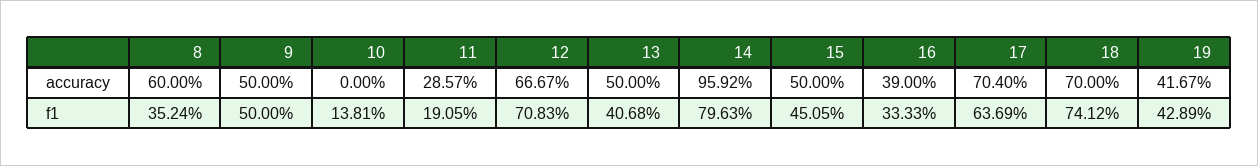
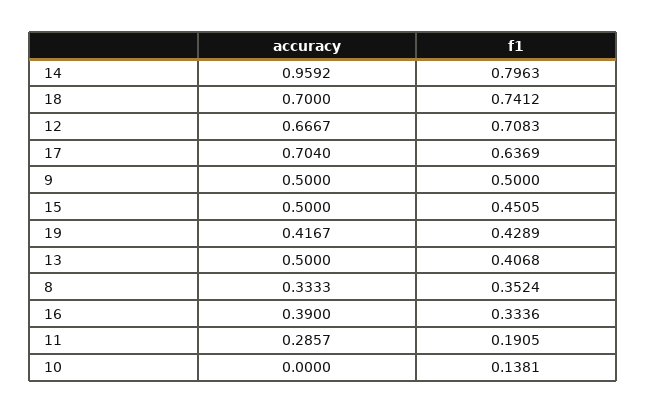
  {
    "8": {
-     "accuracy": 0.6,
+     "accuracy": 0.3333,
      "f1": 0.3524
    },
    "9": {
      "accuracy": 0.5,
      "f1": 0.5
    },
    "10": {
      "accuracy": 0,
      "f1": 0.1381
    },
    "11": {
      "accuracy": 0.2857,
      "f1": 0.1905
    },
    "12": {
      "accuracy": 0.6667,
      "f1": 0.7083
    },
    "13": {
      "accuracy": 0.5,
      "f1": 0.4068
    },
    "14": {
      "accuracy": 0.9592,
      "f1": 0.7963
    },
    "15": {
      "accuracy": 0.5,
      "f1": 0.4505
    },
    "16": {
      "accuracy": 0.39,
-     "f1": 0.3333
+     "f1": 0.3336
    },
    "17": {
      "accuracy": 0.704,
      "f1": 0.6369
    },
    "18": {
      "accuracy": 0.7,
      "f1": 0.7412
    },
    "19": {
      "accuracy": 0.4167,
      "f1": 0.4289
    }
  }

